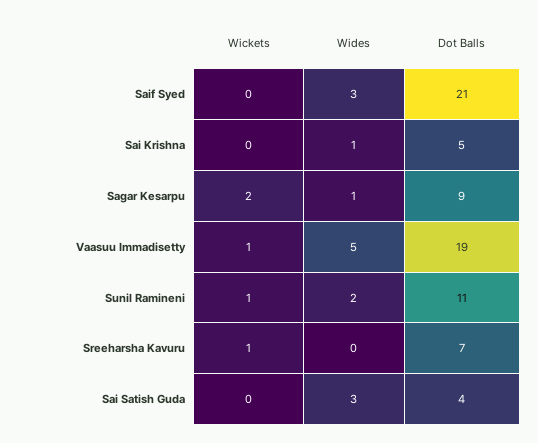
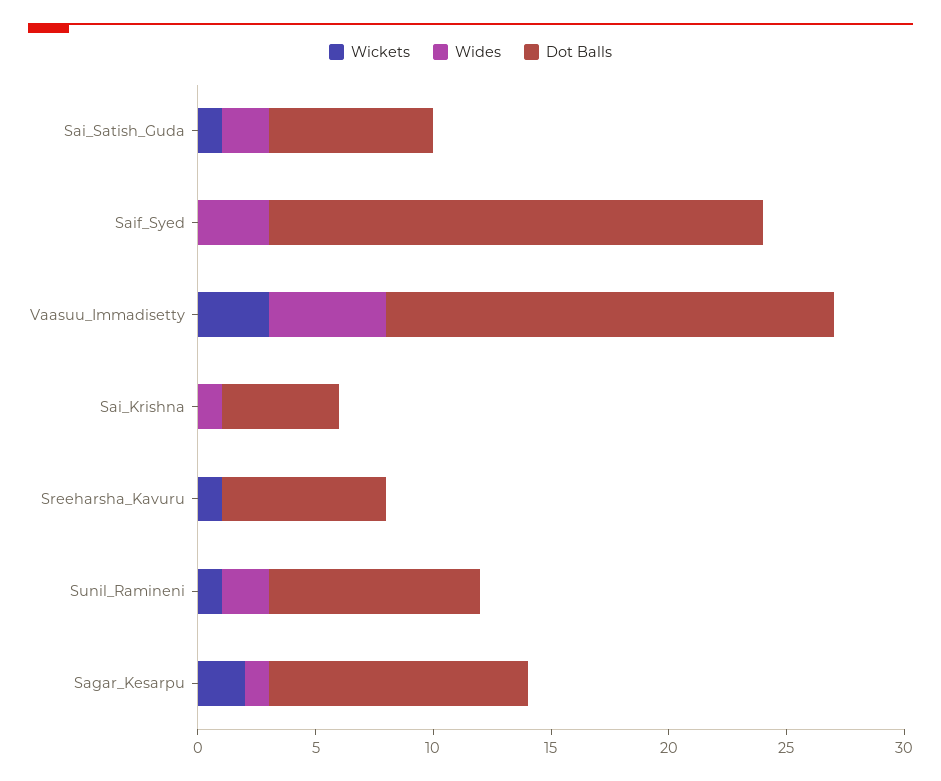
  {
    "Wickets": {
      "Saif Syed": 0,
      "Sai Krishna": 0,
      "Sagar Kesarpu": 2,
-     "Vaasuu Immadisetty": 1,
+     "Vaasuu Immadisetty": 3,
      "Sunil Ramineni": 1,
      "Sreeharsha Kavuru": 1,
-     "Sai Satish Guda": 0
+     "Sai Satish Guda": 1
    },
    "Wides": {
      "Saif Syed": 3,
      "Sai Krishna": 1,
      "Sagar Kesarpu": 1,
      "Vaasuu Immadisetty": 5,
      "Sunil Ramineni": 2,
      "Sreeharsha Kavuru": 0,
-     "Sai Satish Guda": 3
+     "Sai Satish Guda": 2
    },
    "Dot Balls": {
      "Saif Syed": 21,
      "Sai Krishna": 5,
-     "Sagar Kesarpu": 9,
+     "Sagar Kesarpu": 11,
      "Vaasuu Immadisetty": 19,
-     "Sunil Ramineni": 11,
+     "Sunil Ramineni": 9,
      "Sreeharsha Kavuru": 7,
-     "Sai Satish Guda": 4
+     "Sai Satish Guda": 7
    }
  }

